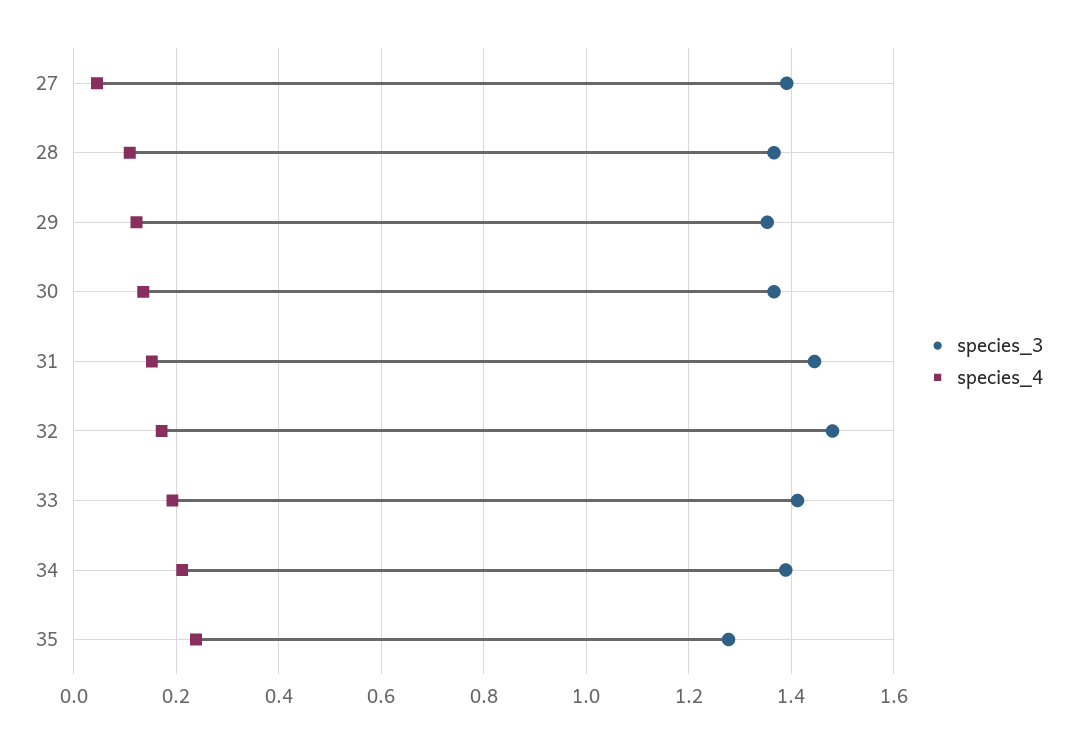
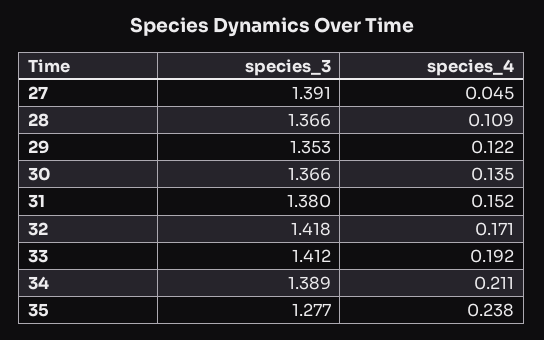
  {
    "species_3": {
      "27": 1.391,
      "28": 1.366,
      "29": 1.353,
      "30": 1.366,
-     "31": 1.44,
+     "31": 1.38,
-     "32": 1.48,
+     "32": 1.418,
      "33": 1.412,
      "34": 1.389,
      "35": 1.277
    },
    "species_4": {
      "27": 0.045,
      "28": 0.109,
      "29": 0.122,
      "30": 0.135,
      "31": 0.152,
      "32": 0.171,
      "33": 0.192,
      "34": 0.211,
      "35": 0.238
    }
  }

